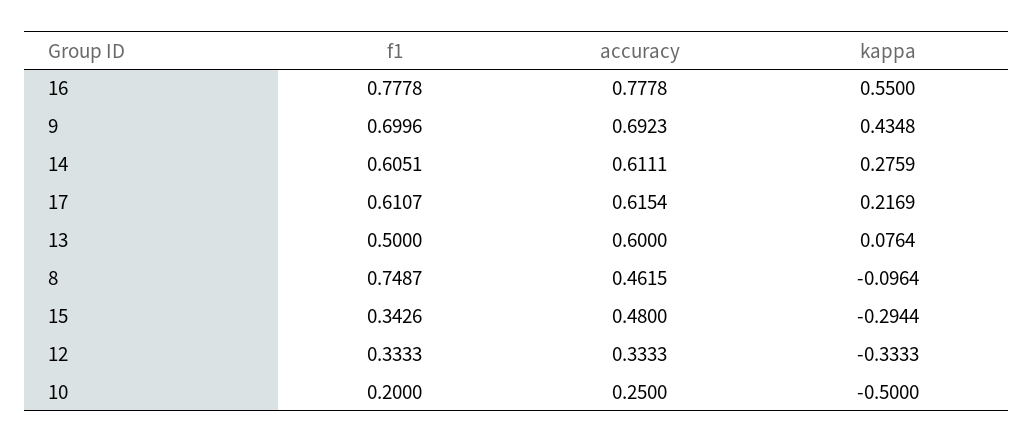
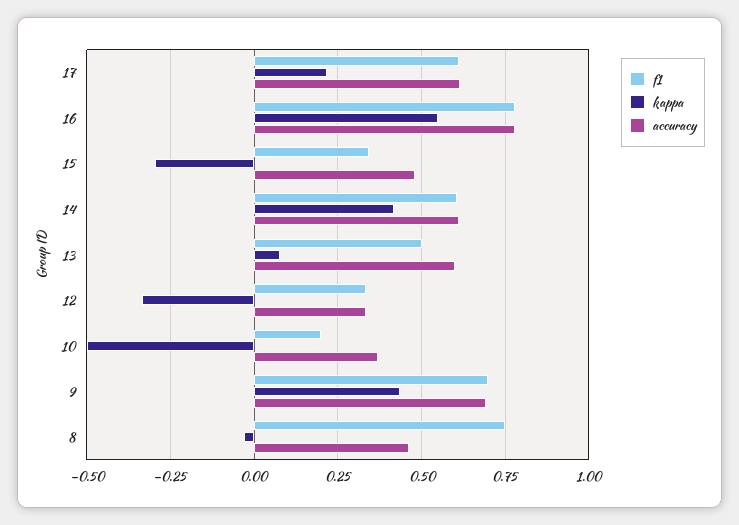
  {
    "f1": {
      "16": 0.7778,
      "9": 0.6996,
      "14": 0.6051,
      "17": 0.6107,
      "13": 0.5,
      "8": 0.7487,
      "15": 0.3426,
      "12": 0.3333,
      "10": 0.2
    },
    "accuracy": {
      "16": 0.7778,
      "9": 0.6923,
      "14": 0.6111,
      "17": 0.6154,
      "13": 0.6,
      "8": 0.4615,
      "15": 0.48,
      "12": 0.3333,
-     "10": 0.25
+     "10": 0.375
    },
    "kappa": {
      "16": 0.55,
      "9": 0.4348,
-     "14": 0.2759,
+     "14": 0.425,
      "17": 0.2169,
      "13": 0.0764,
-     "8": -0.0964,
+     "8": -0.025,
      "15": -0.2944,
      "12": -0.3333,
      "10": -0.5
    }
  }

